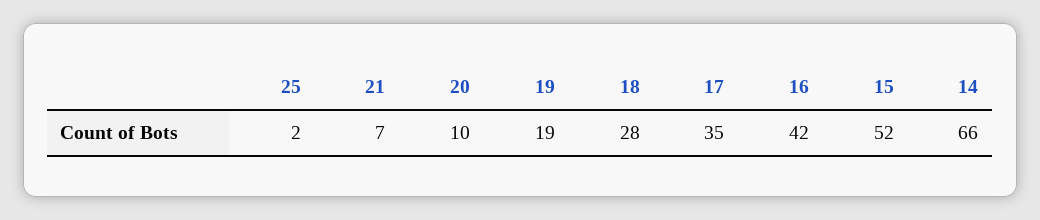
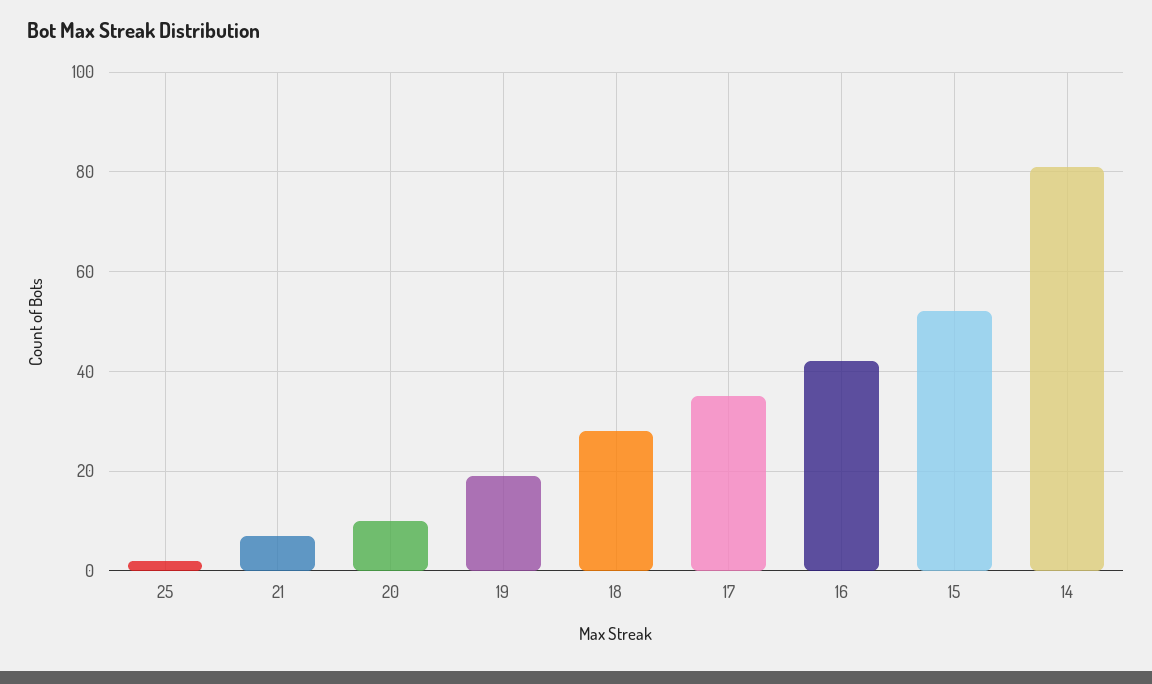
  {
    "25": 2,
    "21": 7,
    "20": 10,
    "19": 19,
    "18": 28,
    "17": 35,
    "16": 42,
    "15": 52,
-   "14": 66
+   "14": 80
  }

